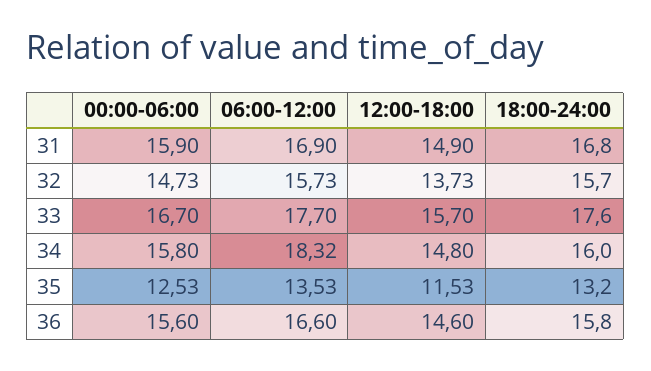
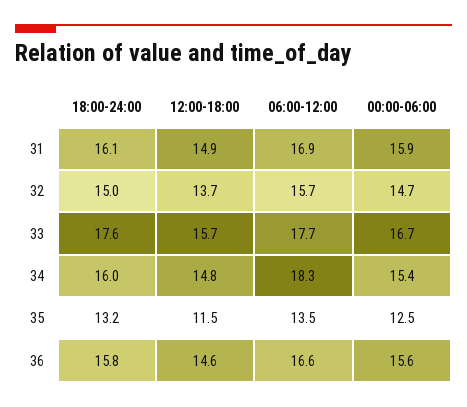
  {
    "00:00-06:00": {
      "31": 15.9,
      "32": 14.73,
      "33": 16.7,
-     "34": 15.8,
+     "34": 15.4,
      "35": 12.53,
      "36": 15.6
    },
    "06:00-12:00": {
      "31": 16.9,
      "32": 15.73,
      "33": 17.7,
      "34": 18.32,
      "35": 13.53,
      "36": 16.6
    },
    "12:00-18:00": {
      "31": 14.9,
      "32": 13.73,
      "33": 15.7,
      "34": 14.8,
      "35": 11.53,
      "36": 14.6
    },
    "18:00-24:00": {
-     "31": 16.8,
+     "31": 16.1,
-     "32": 15.7,
+     "32": 15,
      "33": 17.6,
      "34": 16,
      "35": 13.2,
      "36": 15.8
    }
  }

